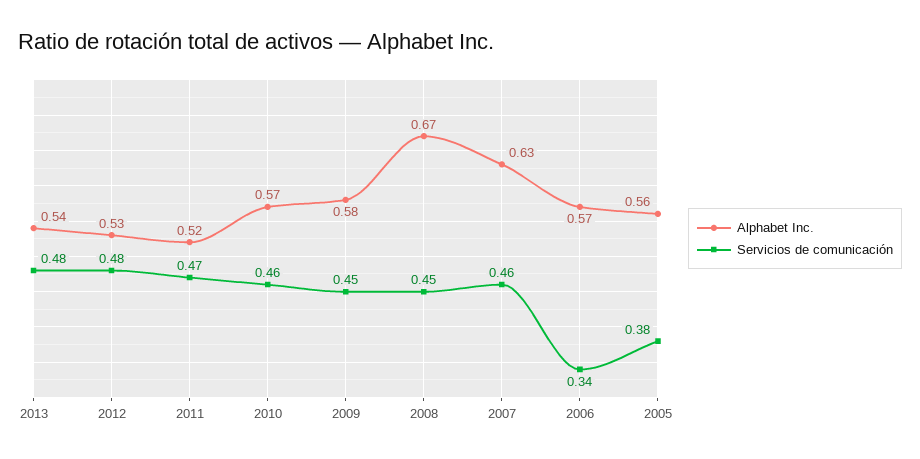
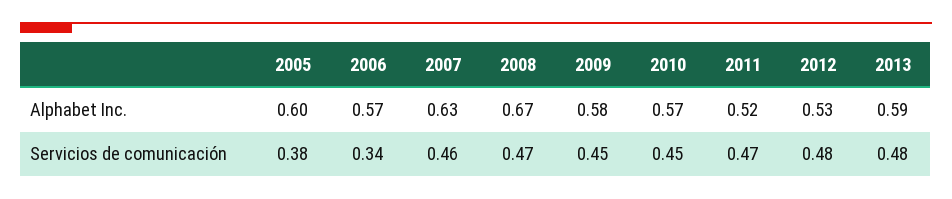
  {
    "Alphabet Inc.": {
-     "2013": 0.54,
+     "2013": 0.59,
      "2012": 0.53,
      "2011": 0.52,
      "2010": 0.57,
      "2009": 0.58,
      "2008": 0.67,
      "2007": 0.63,
      "2006": 0.57,
-     "2005": 0.56
+     "2005": 0.6
    },
    "Servicios de comunicación": {
      "2013": 0.48,
      "2012": 0.48,
      "2011": 0.47,
-     "2010": 0.46,
+     "2010": 0.45,
      "2009": 0.45,
-     "2008": 0.45,
+     "2008": 0.47,
      "2007": 0.46,
      "2006": 0.34,
      "2005": 0.38
    }
  }

